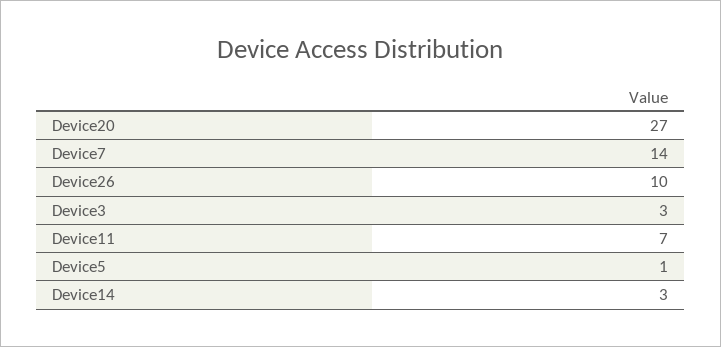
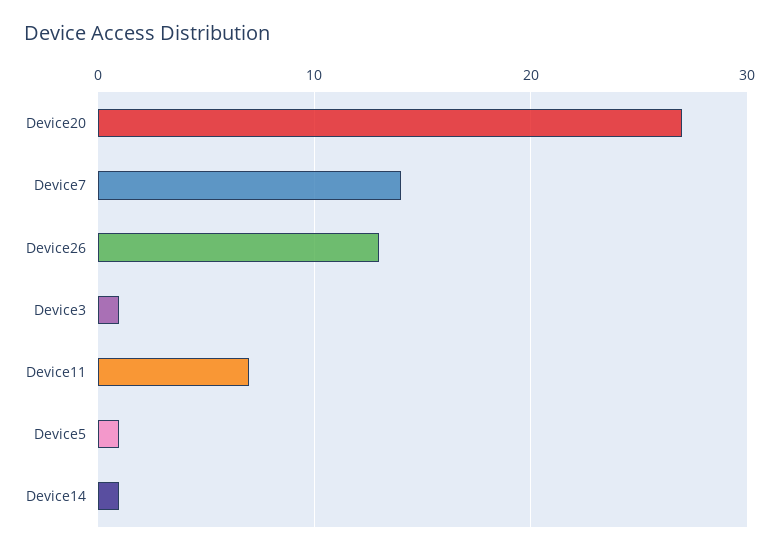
  {
    "Device20": 27,
    "Device7": 14,
-   "Device26": 10,
+   "Device26": 13,
-   "Device3": 3,
+   "Device3": 1,
    "Device11": 7,
    "Device5": 1,
-   "Device14": 3
+   "Device14": 1
  }

